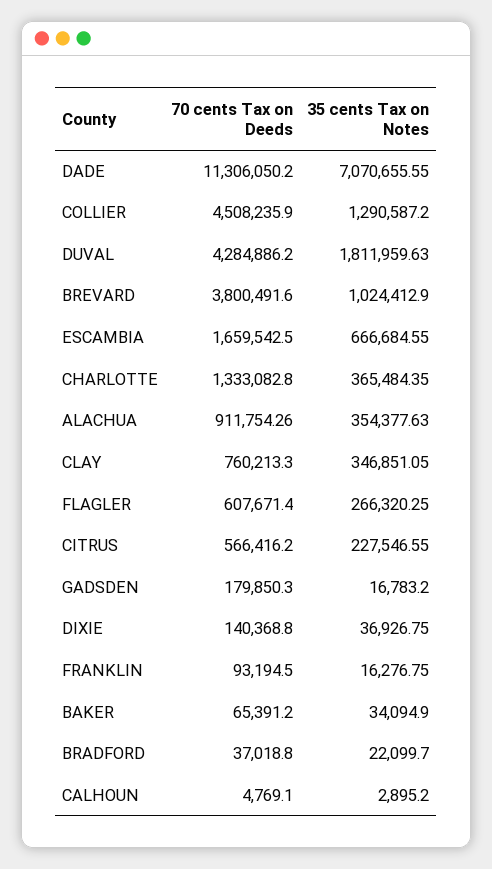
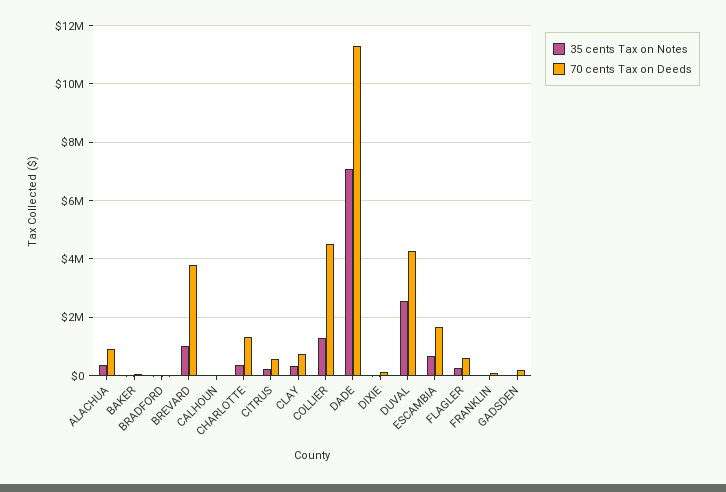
  {
    "70 cents Tax on Deeds": {
      "DADE": 11306050.2,
      "COLLIER": 4508235.9,
      "DUVAL": 4284886.2,
      "BREVARD": 3800491.6,
      "ESCAMBIA": 1659542.5,
      "CHARLOTTE": 1333082.8,
      "ALACHUA": 911754.26,
      "CLAY": 760213.3,
      "FLAGLER": 607671.4,
      "CITRUS": 566416.2,
      "GADSDEN": 179850.3,
      "DIXIE": 140368.8,
      "FRANKLIN": 93194.5,
      "BAKER": 65391.2,
      "BRADFORD": 37018.8,
      "CALHOUN": 4769.1
    },
    "35 cents Tax on Notes": {
      "DADE": 7070655.55,
      "COLLIER": 1290587.2,
-     "DUVAL": 1811959.63,
+     "DUVAL": 2500000,
      "BREVARD": 1024412.9,
      "ESCAMBIA": 666684.55,
      "CHARLOTTE": 365484.35,
      "ALACHUA": 354377.63,
      "CLAY": 346851.05,
      "FLAGLER": 266320.25,
      "CITRUS": 227546.55,
      "GADSDEN": 16783.2,
      "DIXIE": 36926.75,
      "FRANKLIN": 16276.75,
      "BAKER": 34094.9,
      "BRADFORD": 22099.7,
      "CALHOUN": 2895.2
    }
  }

